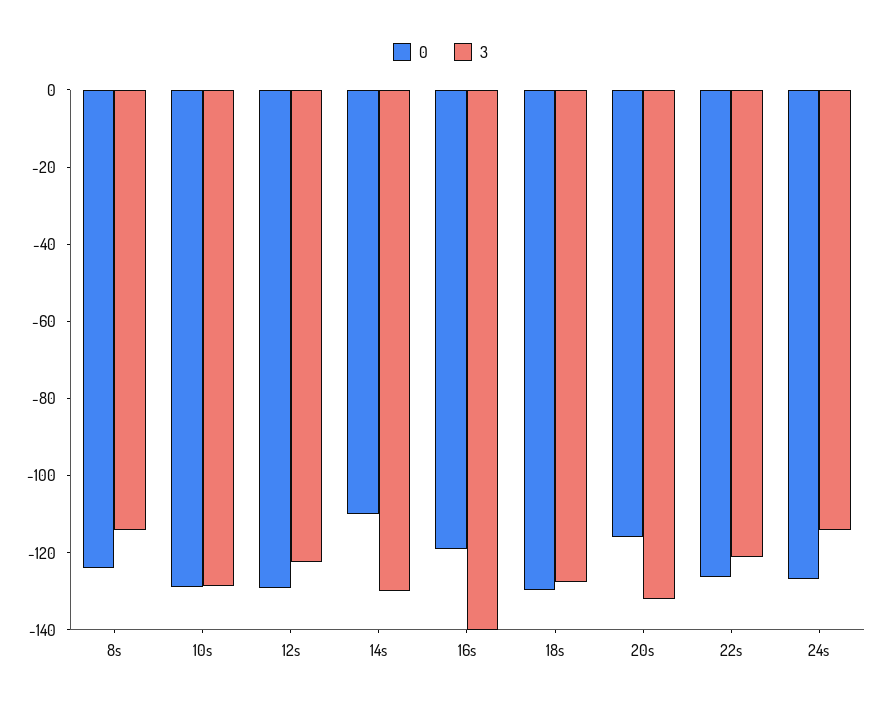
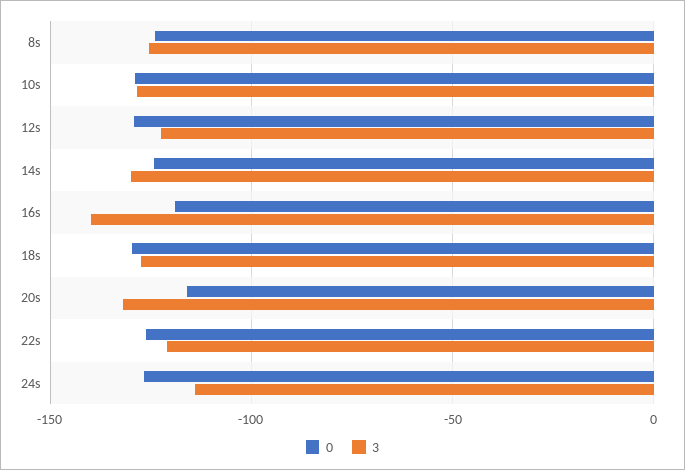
  {
    "0": {
      "8s": -125,
      "10s": -130,
      "12s": -130,
-     "14s": -110,
+     "14s": -125,
      "16s": -120,
      "18s": -130,
      "20s": -115,
      "22s": -125,
      "24s": -125
    },
    "3": {
-     "8s": -115,
+     "8s": -125,
      "10s": -130,
      "12s": -125,
      "14s": -130,
      "16s": -140,
      "18s": -130,
      "20s": -130,
      "22s": -120,
      "24s": -115
    }
  }

